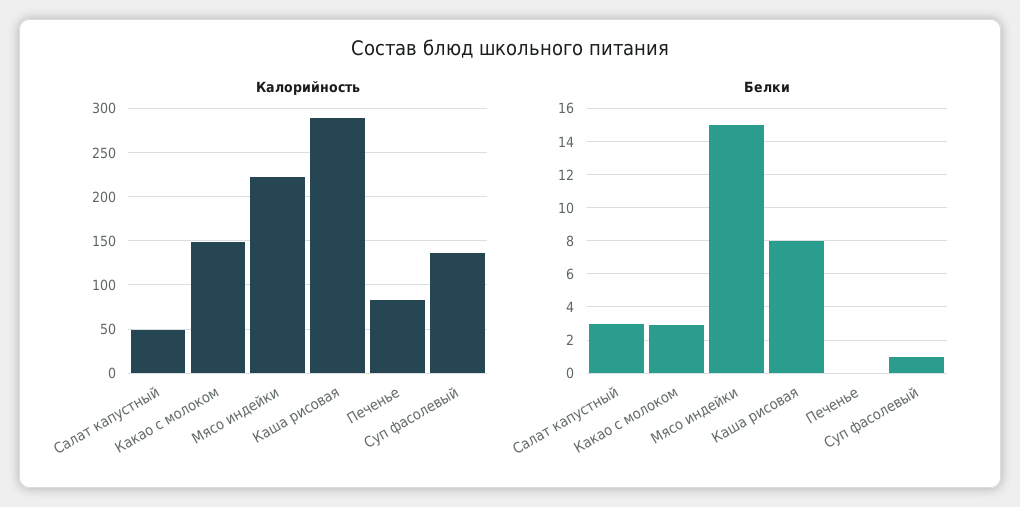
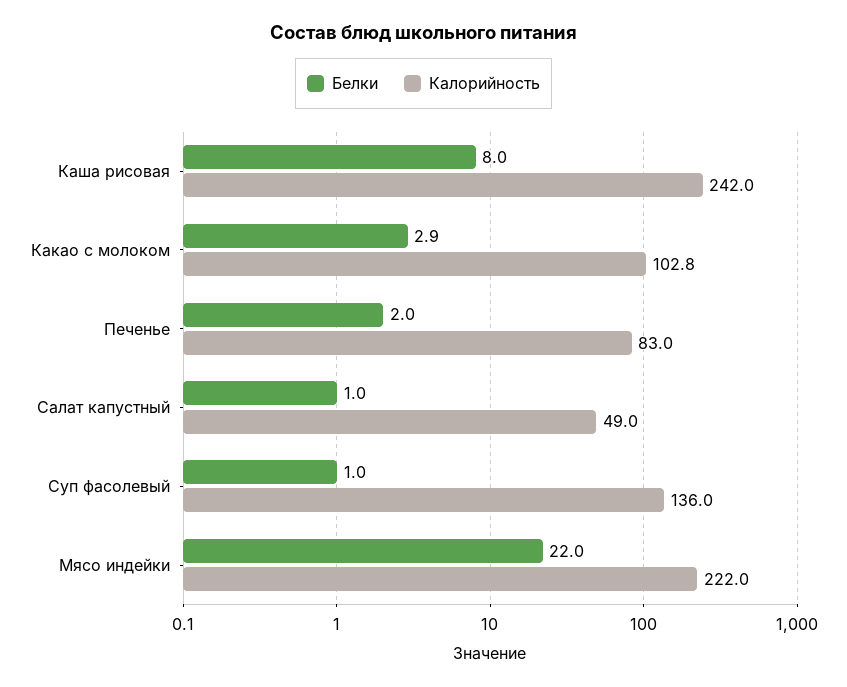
  {
    "Калорийность": {
      "Салат капустный": 49,
-     "Какао с молоком": 150,
+     "Какао с молоком": 102.8,
      "Мясо индейки": 222,
-     "Каша рисовая": 290,
+     "Каша рисовая": 242,
      "Печенье": 83,
      "Суп фасолевый": 136
    },
    "Белки": {
-     "Салат капустный": 3,
+     "Салат капустный": 1,
      "Какао с молоком": 2.9,
-     "Мясо индейки": 15,
+     "Мясо индейки": 22,
      "Каша рисовая": 8,
-     "Печенье": 0,
+     "Печенье": 2,
      "Суп фасолевый": 1
    }
  }

